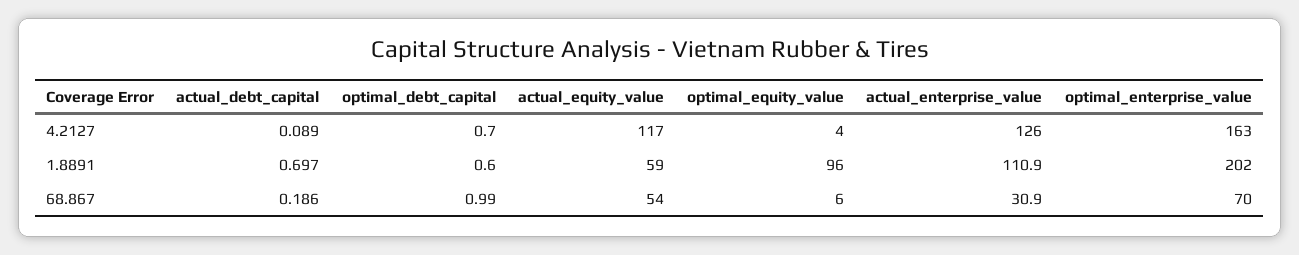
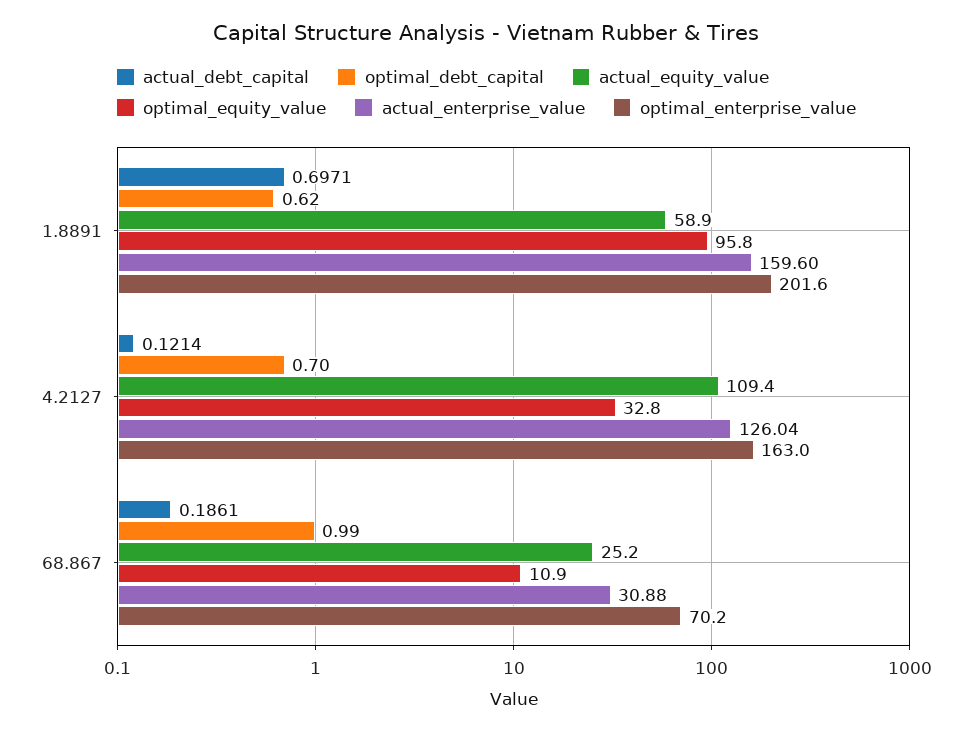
  {
    "actual_debt_capital": {
-     "4.2127": 0.089,
+     "4.2127": 0.1214,
      "1.8891": 0.6971,
      "68.867": 0.1861
    },
    "optimal_debt_capital": {
      "4.2127": 0.7,
-     "1.8891": 0.6,
+     "1.8891": 0.62,
      "68.867": 0.99
    },
    "actual_equity_value": {
-     "4.2127": 117,
+     "4.2127": 109.4,
      "1.8891": 58.9,
-     "68.867": 54
+     "68.867": 25.2
    },
    "optimal_equity_value": {
-     "4.2127": 4,
+     "4.2127": 32.8,
      "1.8891": 95.8,
-     "68.867": 6
+     "68.867": 10.9
    },
    "actual_enterprise_value": {
      "4.2127": 126.04,
-     "1.8891": 110.9,
+     "1.8891": 159.6,
      "68.867": 30.88
    },
    "optimal_enterprise_value": {
      "4.2127": 163,
      "1.8891": 201.6,
      "68.867": 70.2
    }
  }

